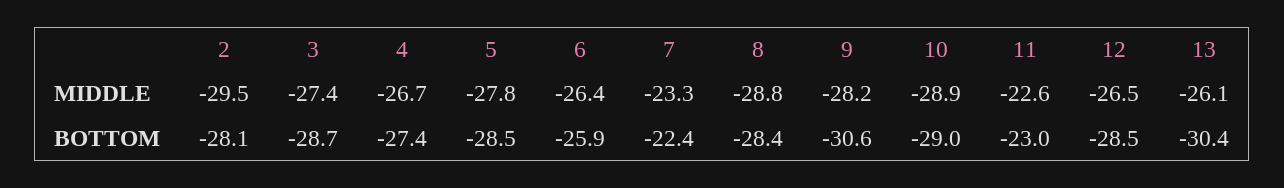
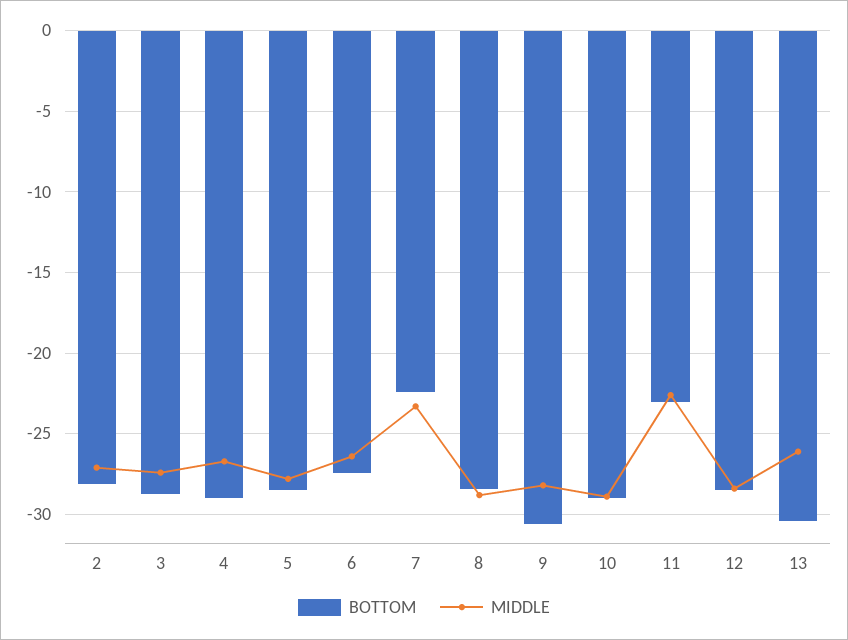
  {
    "MIDDLE": {
-     "2": -29.5,
+     "2": -27,
      "3": -27.4,
      "4": -26.7,
      "5": -27.8,
      "6": -26.4,
      "7": -23.3,
      "8": -28.8,
      "9": -28.2,
      "10": -28.9,
      "11": -22.6,
-     "12": -26.5,
+     "12": -28.5,
      "13": -26.1
    },
    "BOTTOM": {
      "2": -28.1,
      "3": -28.7,
-     "4": -27.4,
+     "4": -29,
      "5": -28.5,
-     "6": -25.9,
+     "6": -27.5,
      "7": -22.4,
      "8": -28.4,
      "9": -30.6,
      "10": -29,
      "11": -23,
      "12": -28.5,
      "13": -30.4
    }
  }

